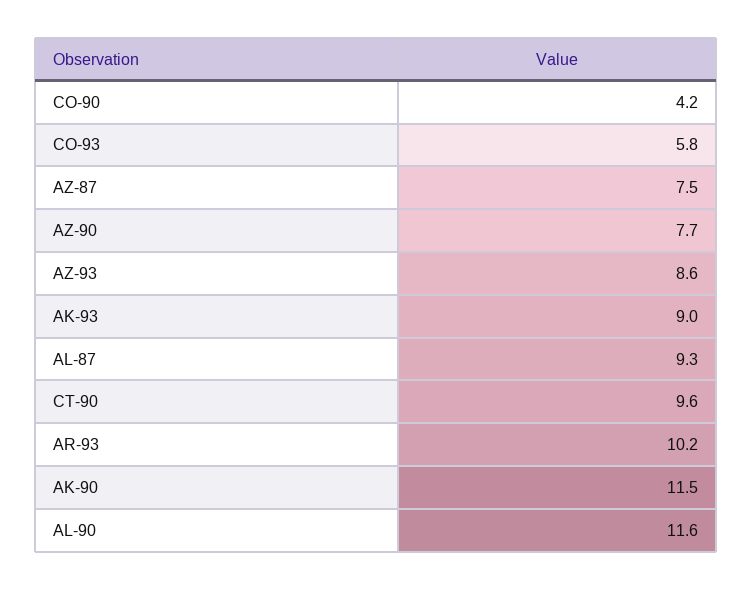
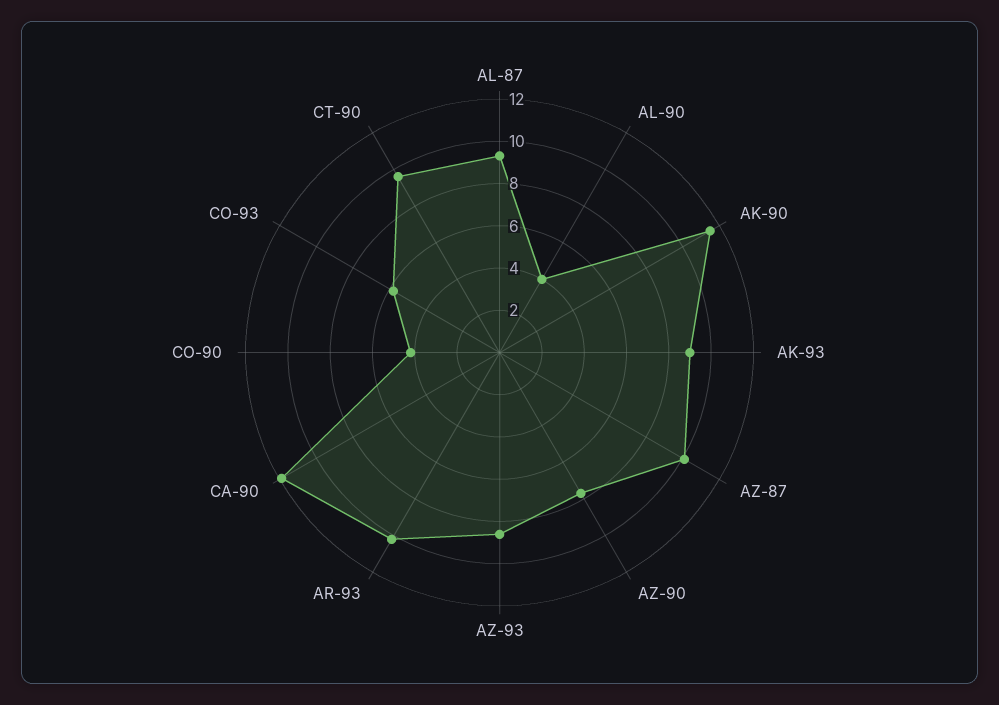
  {
    "CO-90": 4.2,
    "CO-93": 5.8,
-   "AZ-87": 7.5,
+   "AZ-87": 10,
    "AZ-90": 7.7,
    "AZ-93": 8.6,
    "AK-93": 9,
    "AL-87": 9.3,
    "CT-90": 9.6,
    "AR-93": 10.2,
    "AK-90": 11.5,
-   "AL-90": 11.6
+   "AL-90": 4,
+   "CA-90": 12
  }

